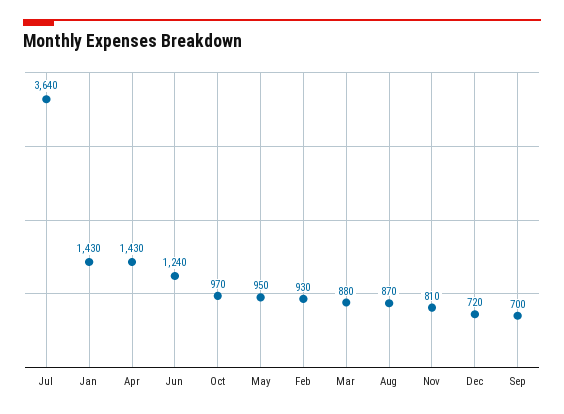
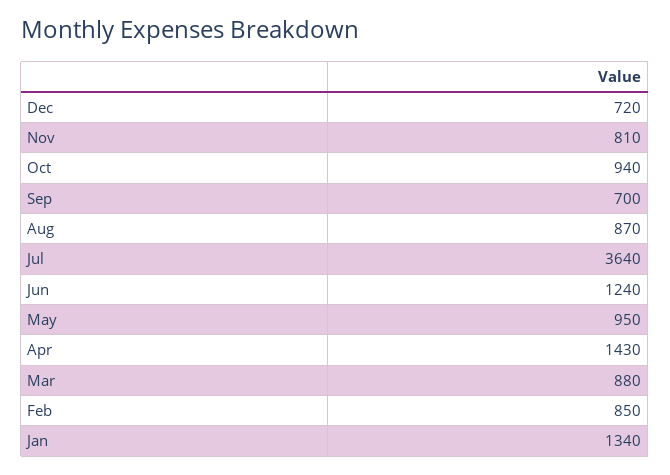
  {
    "Jul": 3640,
-   "Jan": 1430,
+   "Jan": 1340,
    "Apr": 1430,
    "Jun": 1240,
-   "Oct": 970,
+   "Oct": 940,
    "May": 950,
-   "Feb": 930,
+   "Feb": 850,
    "Mar": 880,
    "Aug": 870,
    "Nov": 810,
    "Dec": 720,
    "Sep": 700
  }

